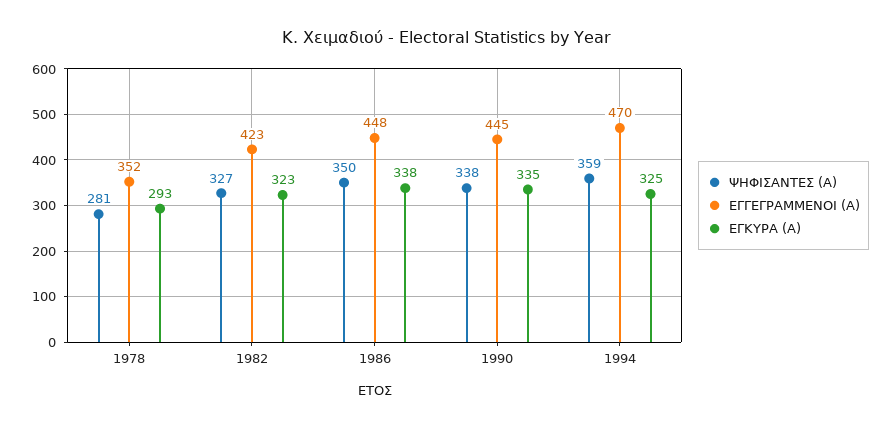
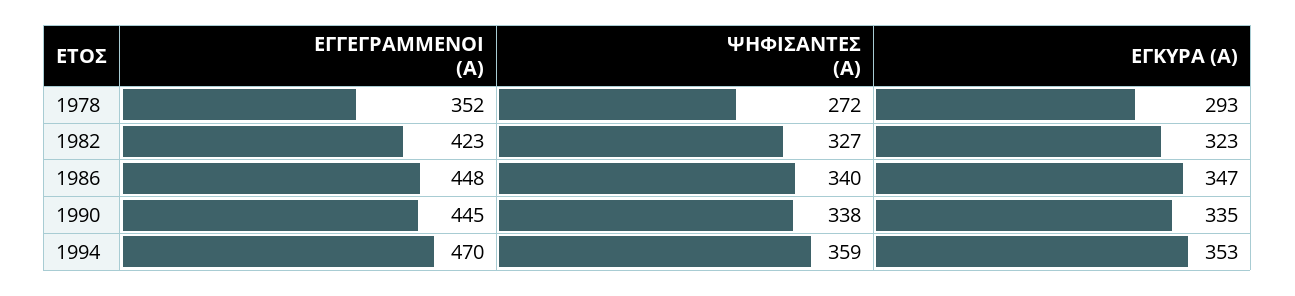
  {
    "ΨΗΦΙΣΑΝΤΕΣ (Α)": {
-     "1978": 281,
+     "1978": 272,
      "1982": 327,
-     "1986": 350,
+     "1986": 340,
      "1990": 338,
      "1994": 359
    },
    "ΕΓΓΕΓΡΑΜΜΕΝΟΙ (Α)": {
      "1978": 352,
      "1982": 423,
      "1986": 448,
      "1990": 445,
      "1994": 470
    },
    "ΕΓΚΥΡΑ (Α)": {
      "1978": 293,
      "1982": 323,
-     "1986": 338,
+     "1986": 347,
      "1990": 335,
-     "1994": 325
+     "1994": 353
    }
  }

